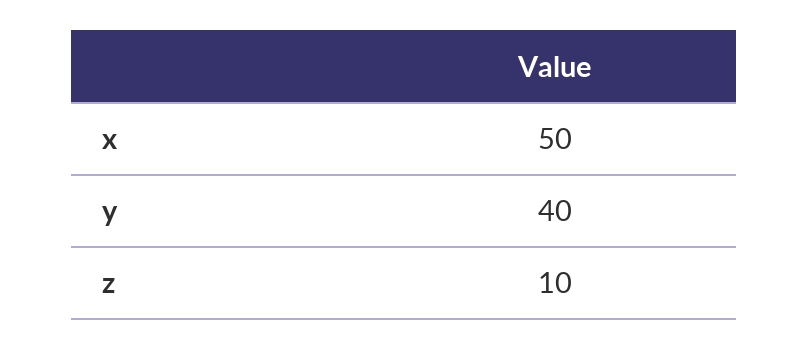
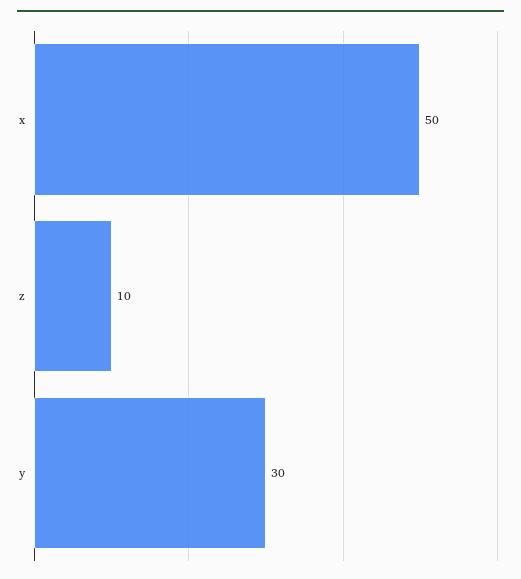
  {
    "x": 50,
-   "y": 40,
+   "y": 30,
    "z": 10
  }

